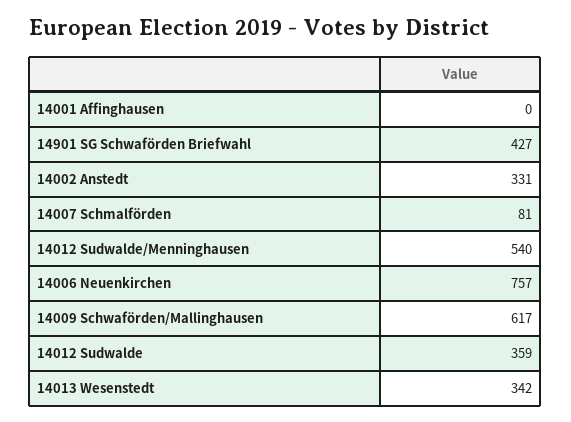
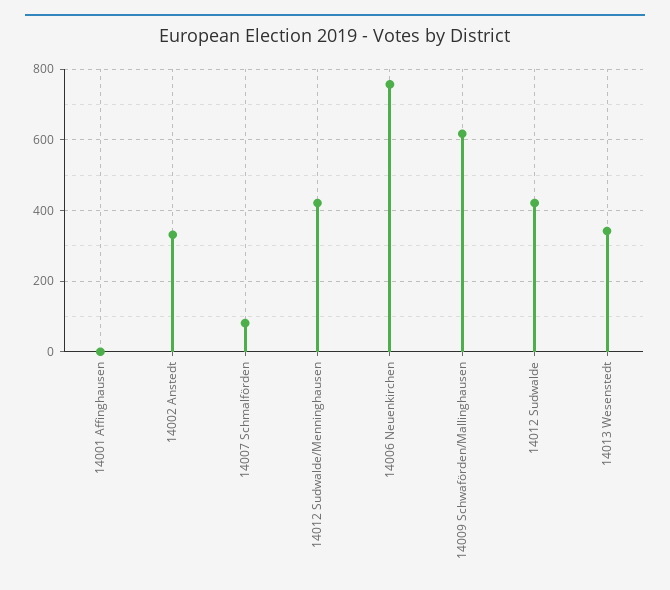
  {
    "14001 Affinghausen": 0,
-   "14901 SG Schwaförden Briefwahl": 427,
    "14002 Anstedt": 331,
    "14007 Schmalförden": 81,
-   "14012 Sudwalde/Menninghausen": 540,
+   "14012 Sudwalde/Menninghausen": 420,
    "14006 Neuenkirchen": 757,
    "14009 Schwaförden/Mallinghausen": 617,
-   "14012 Sudwalde": 359,
+   "14012 Sudwalde": 420,
    "14013 Wesenstedt": 342
  }

